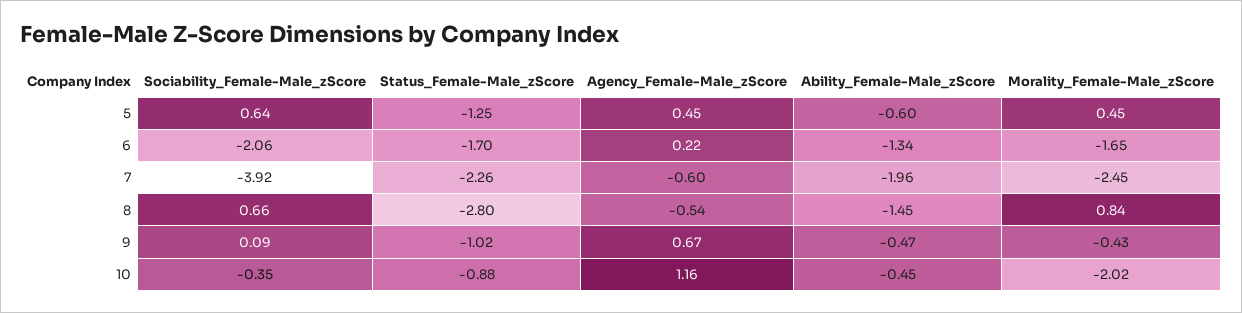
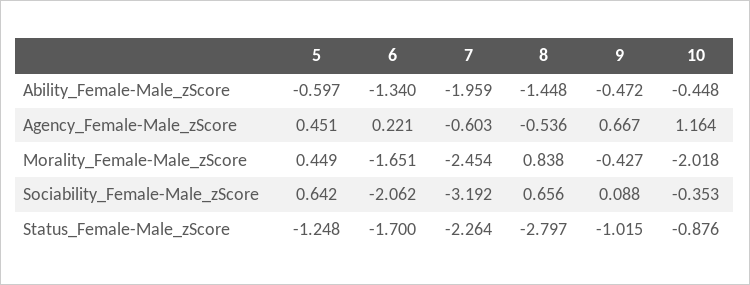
  {
    "Sociability_Female-Male_zScore": {
      "5": 0.642,
      "6": -2.062,
-     "7": -3.92,
+     "7": -3.192,
      "8": 0.656,
      "9": 0.088,
      "10": -0.353
    },
    "Status_Female-Male_zScore": {
      "5": -1.248,
      "6": -1.7,
      "7": -2.264,
      "8": -2.797,
      "9": -1.015,
      "10": -0.876
    },
    "Agency_Female-Male_zScore": {
      "5": 0.451,
      "6": 0.221,
      "7": -0.603,
      "8": -0.536,
      "9": 0.667,
      "10": 1.164
    },
    "Ability_Female-Male_zScore": {
      "5": -0.597,
      "6": -1.34,
      "7": -1.959,
      "8": -1.448,
      "9": -0.472,
      "10": -0.448
    },
    "Morality_Female-Male_zScore": {
      "5": 0.449,
      "6": -1.651,
      "7": -2.454,
      "8": 0.838,
      "9": -0.427,
      "10": -2.018
    }
  }

